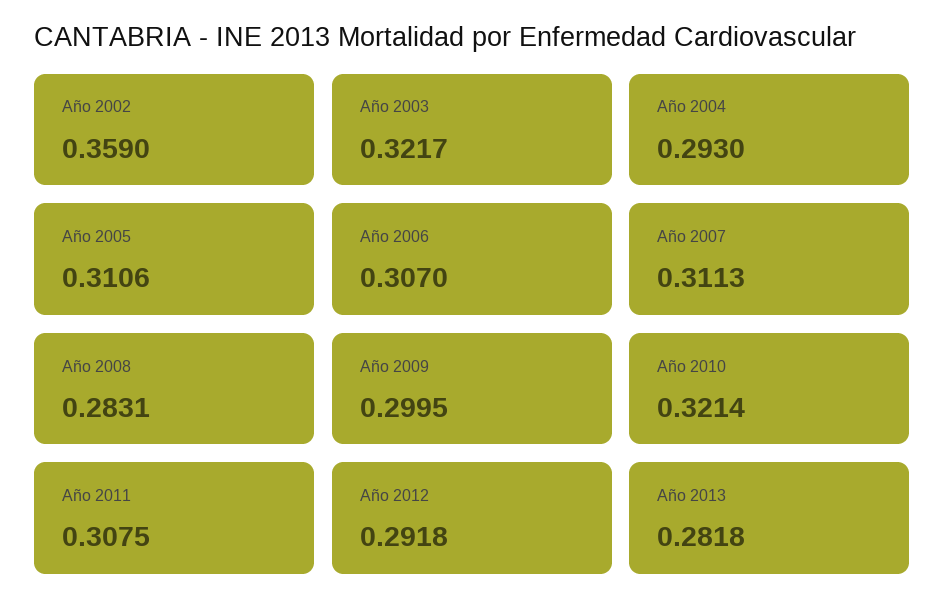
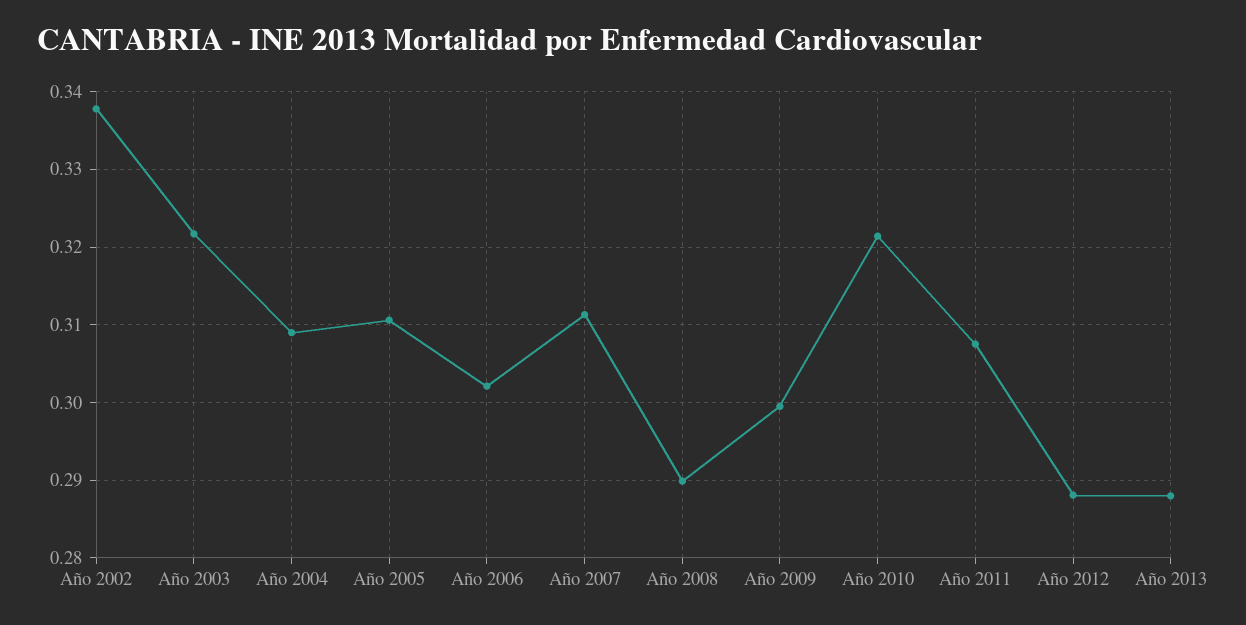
  {
-   "Año 2002": 0.359,
+   "Año 2002": 0.338,
    "Año 2003": 0.3217,
-   "Año 2004": 0.293,
+   "Año 2004": 0.309,
    "Año 2005": 0.3106,
-   "Año 2006": 0.307,
+   "Año 2006": 0.302,
    "Año 2007": 0.3113,
-   "Año 2008": 0.2831,
+   "Año 2008": 0.29,
    "Año 2009": 0.2995,
    "Año 2010": 0.3214,
    "Año 2011": 0.3075,
-   "Año 2012": 0.2918,
+   "Año 2012": 0.288,
-   "Año 2013": 0.2818
+   "Año 2013": 0.288
  }

